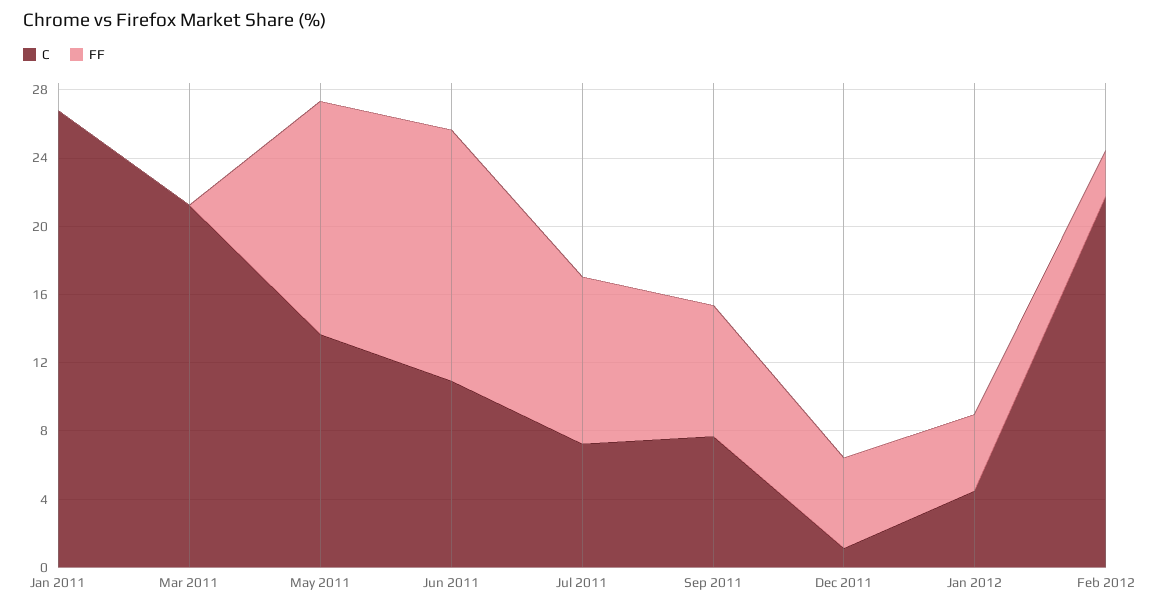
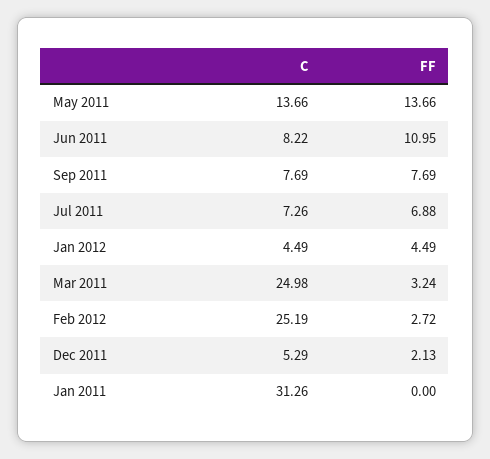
  {
    "C": {
-     "Jan 2011": 27,
+     "Jan 2011": 31.26,
-     "Mar 2011": 21,
+     "Mar 2011": 24.98,
      "May 2011": 13.66,
-     "Jun 2011": 11,
+     "Jun 2011": 8.22,
      "Jul 2011": 7.26,
      "Sep 2011": 7.69,
-     "Dec 2011": 1,
+     "Dec 2011": 5.29,
      "Jan 2012": 4.49,
-     "Feb 2012": 22
+     "Feb 2012": 25.19
    },
    "FF": {
      "Jan 2011": 0,
-     "Mar 2011": 0,
+     "Mar 2011": 3.24,
      "May 2011": 13.66,
-     "Jun 2011": 15,
+     "Jun 2011": 10.95,
-     "Jul 2011": 10,
+     "Jul 2011": 6.88,
      "Sep 2011": 7.69,
-     "Dec 2011": 5,
+     "Dec 2011": 2.13,
      "Jan 2012": 4.49,
      "Feb 2012": 2.72
    }
  }

